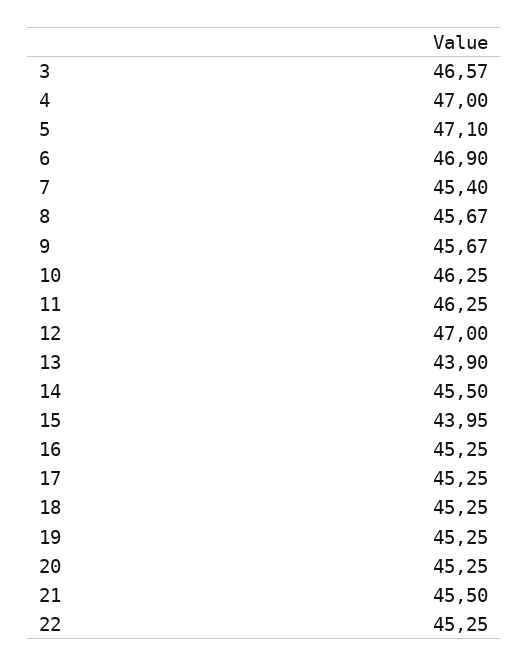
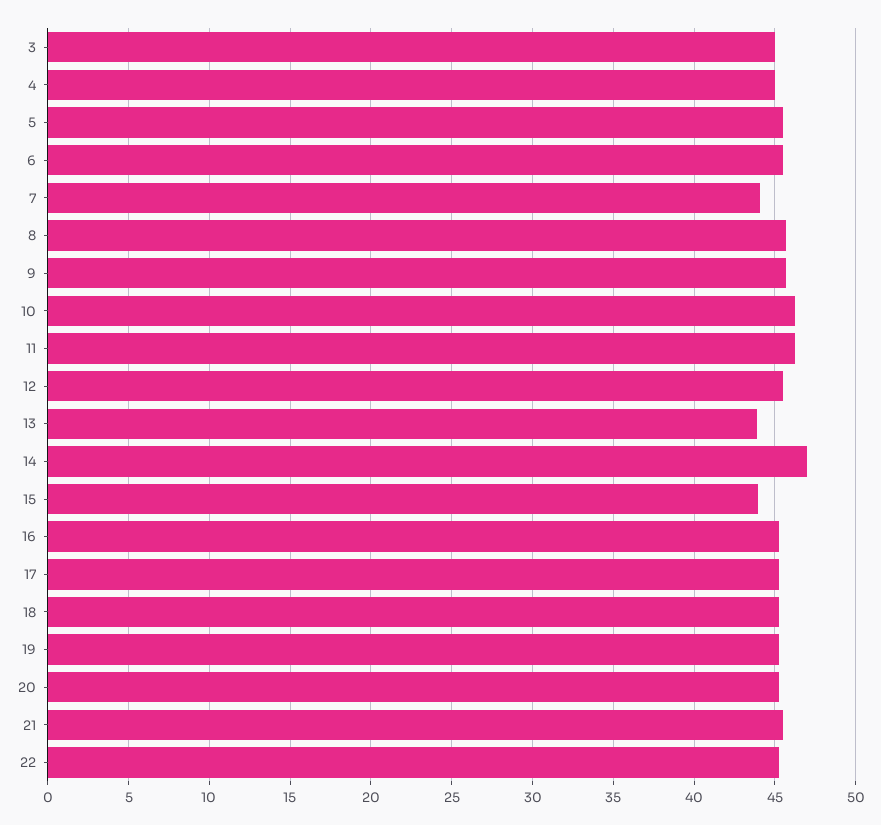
  {
-   "3": 46.57,
+   "3": 45,
-   "4": 47,
+   "4": 45,
-   "5": 47.1,
+   "5": 45.5,
-   "6": 46.9,
+   "6": 45.5,
-   "7": 45.4,
+   "7": 44,
    "8": 45.67,
    "9": 45.67,
    "10": 46.25,
    "11": 46.25,
-   "12": 47,
+   "12": 45.5,
    "13": 43.9,
-   "14": 45.5,
+   "14": 47,
    "15": 43.95,
    "16": 45.25,
    "17": 45.25,
    "18": 45.25,
    "19": 45.25,
    "20": 45.25,
    "21": 45.5,
    "22": 45.25
  }

